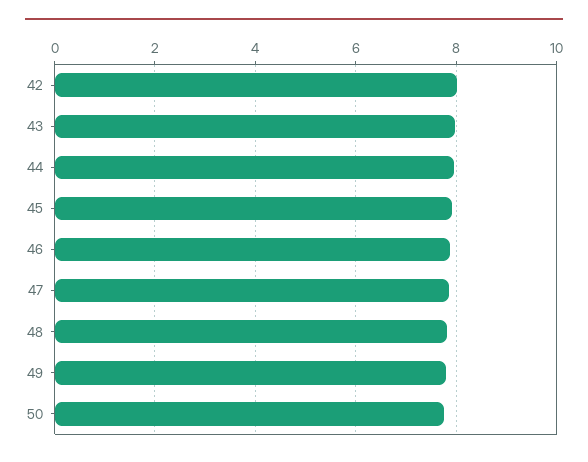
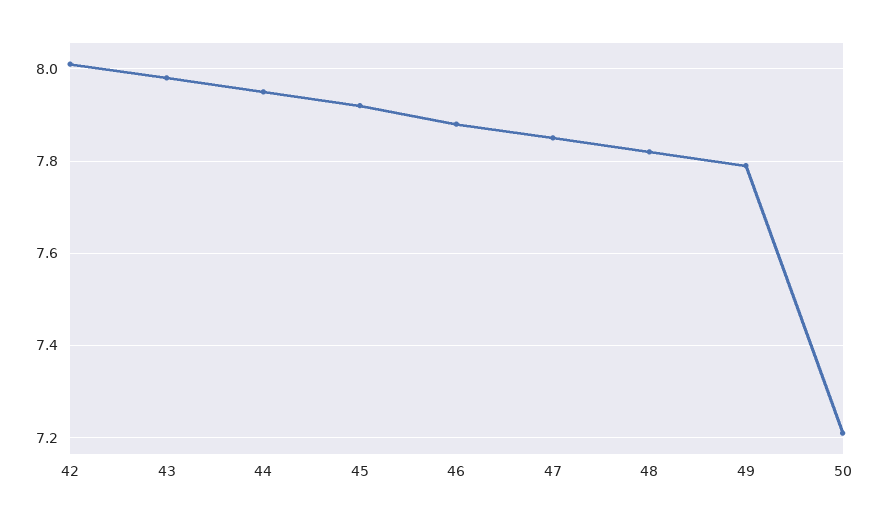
  {
    "42": 8,
    "43": 8,
    "44": 7.95,
    "45": 7.9,
    "46": 7.9,
    "47": 7.85,
    "48": 7.8,
    "49": 7.8,
-   "50": 7.8
+   "50": 7.2
  }

